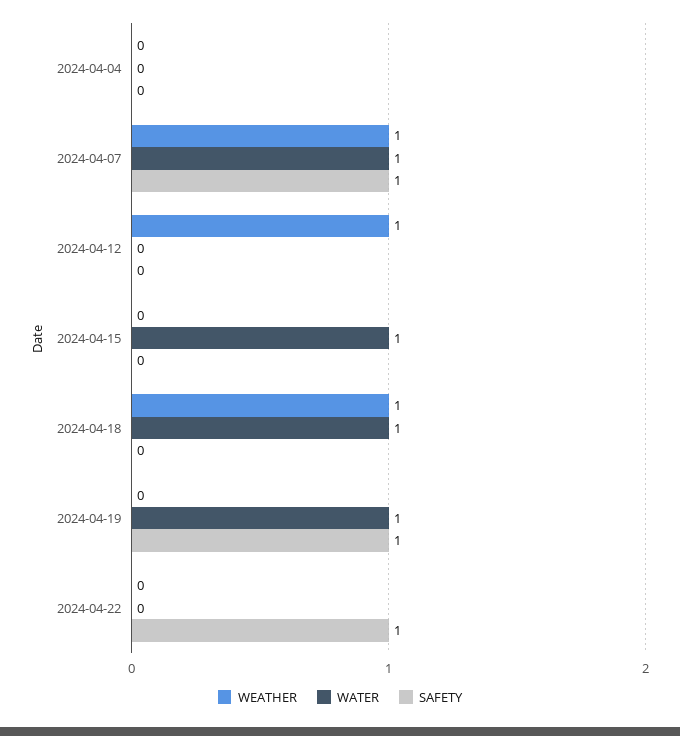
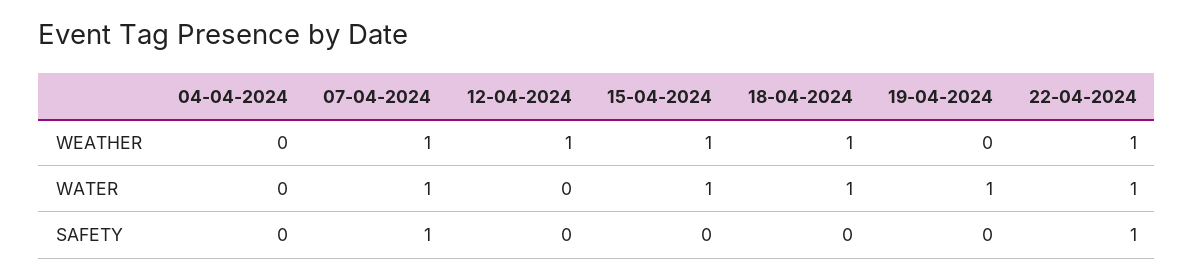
  {
    "WEATHER": {
      "2024-04-04": 0,
      "2024-04-07": 1,
      "2024-04-12": 1,
-     "2024-04-15": 0,
+     "2024-04-15": 1,
      "2024-04-18": 1,
      "2024-04-19": 0,
-     "2024-04-22": 0
+     "2024-04-22": 1
    },
    "WATER": {
      "2024-04-04": 0,
      "2024-04-07": 1,
      "2024-04-12": 0,
      "2024-04-15": 1,
      "2024-04-18": 1,
      "2024-04-19": 1,
-     "2024-04-22": 0
+     "2024-04-22": 1
    },
    "SAFETY": {
      "2024-04-04": 0,
      "2024-04-07": 1,
      "2024-04-12": 0,
      "2024-04-15": 0,
      "2024-04-18": 0,
-     "2024-04-19": 1,
+     "2024-04-19": 0,
      "2024-04-22": 1
    }
  }

